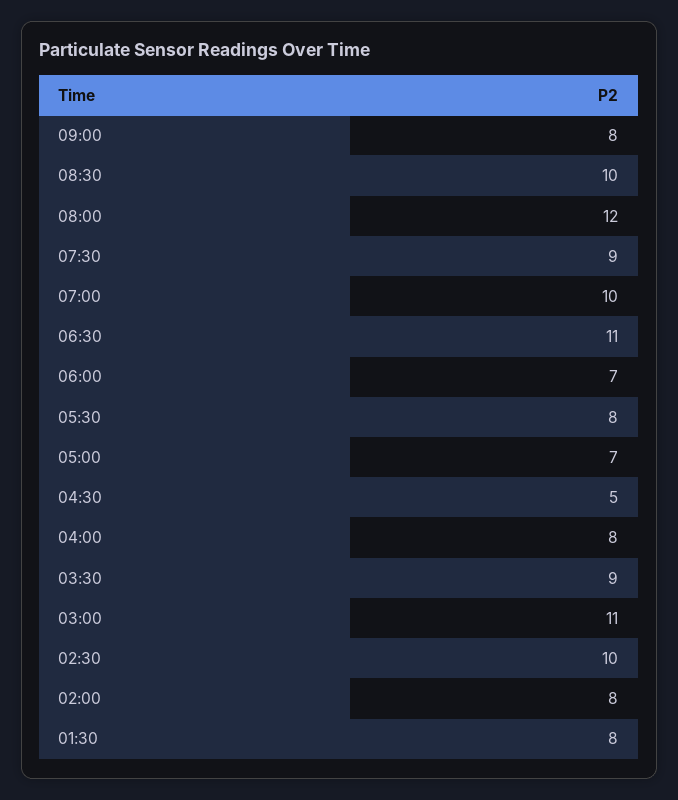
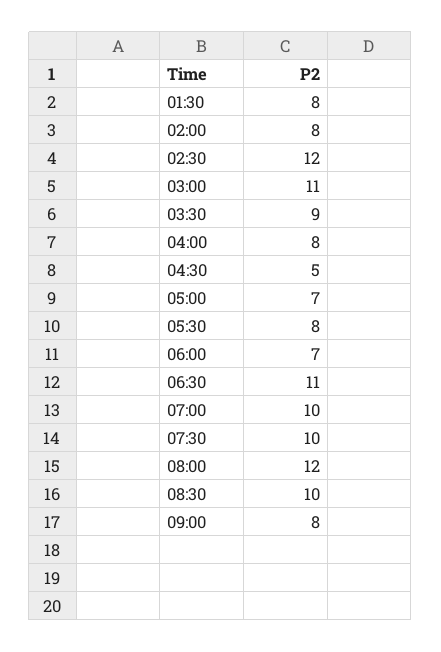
  {
    "09:00": 8,
    "08:30": 10,
    "08:00": 12,
-   "07:30": 9,
+   "07:30": 10,
    "07:00": 10,
    "06:30": 11,
    "06:00": 7,
    "05:30": 8,
    "05:00": 7,
    "04:30": 5,
    "04:00": 8,
    "03:30": 9,
    "03:00": 11,
-   "02:30": 10,
+   "02:30": 12,
    "02:00": 8,
    "01:30": 8
  }

